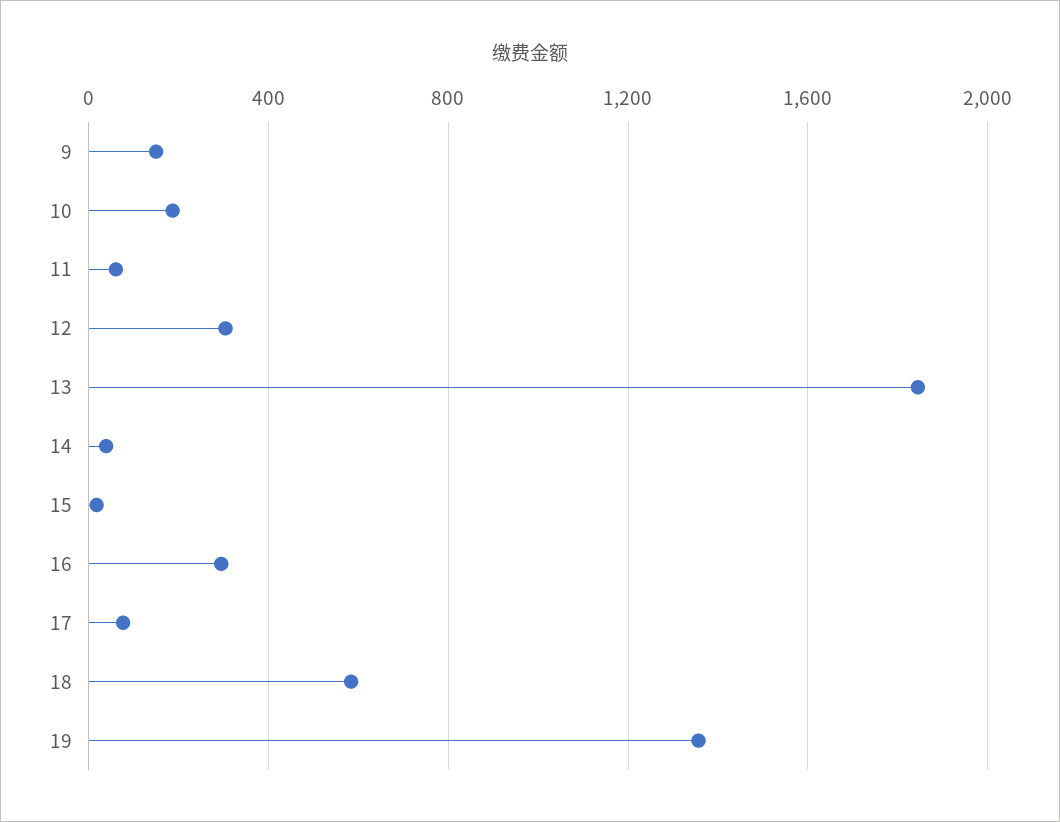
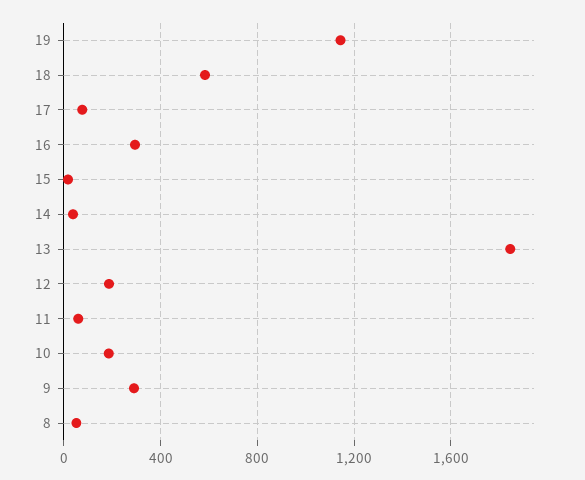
  {
-   "9": 150,
+   "9": 300,
    "10": 200,
    "11": 50,
-   "12": 300,
+   "12": 200,
    "13": 1850,
    "14": 50,
    "15": 0,
    "16": 300,
    "17": 100,
    "18": 600,
-   "19": 1350
+   "19": 1150,
+   "8": 50
  }

